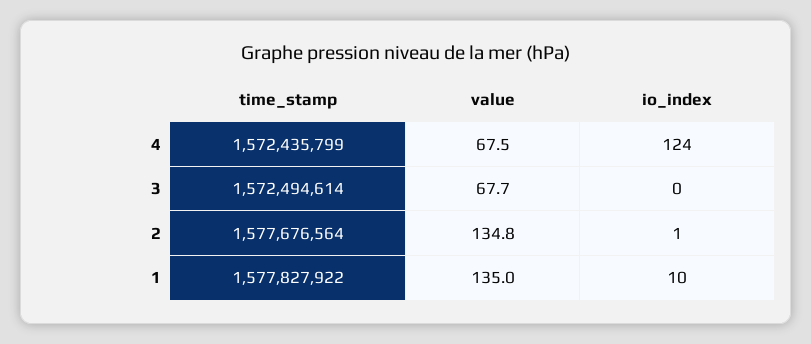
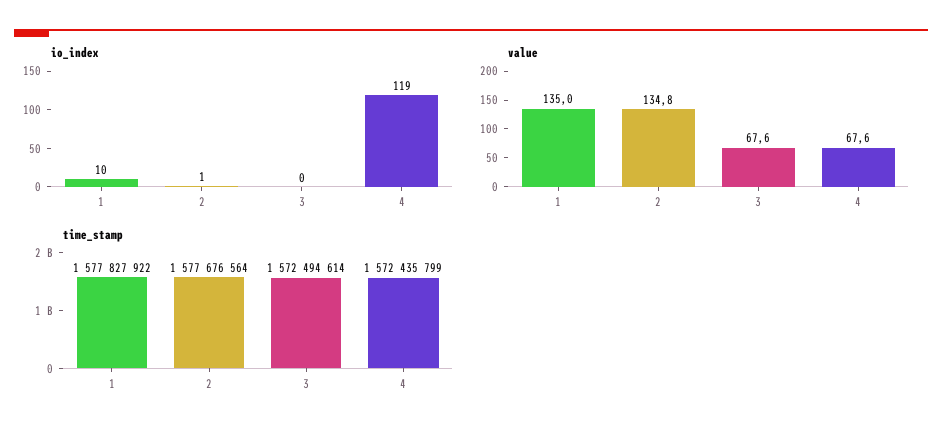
  {
    "time_stamp": {
      "4": 1572435799,
      "3": 1572494614,
      "2": 1577676564,
      "1": 1577827922
    },
    "value": {
-     "4": 67.5,
+     "4": 67.6,
-     "3": 67.7,
+     "3": 67.6,
      "2": 134.8,
      "1": 135
    },
    "io_index": {
-     "4": 124,
+     "4": 119,
      "3": 0,
      "2": 1,
      "1": 10
    }
  }

